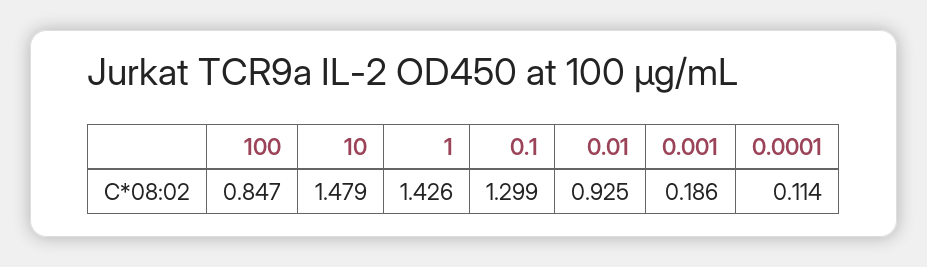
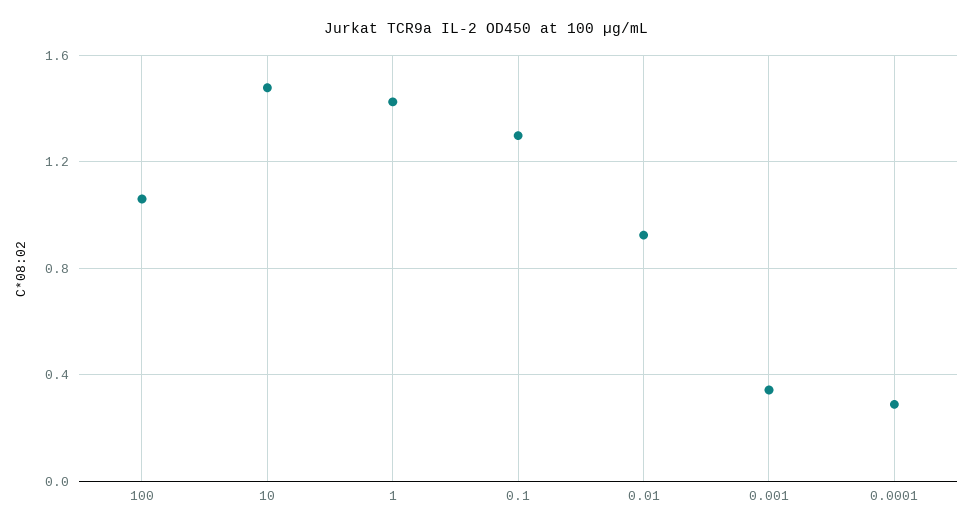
  {
-   "100": 0.847,
+   "100": 1.05,
    "10": 1.479,
    "1": 1.426,
    "0.1": 1.299,
    "0.01": 0.925,
-   "0.001": 0.186,
+   "0.001": 0.35,
-   "0.0001": 0.114
+   "0.0001": 0.3
  }

